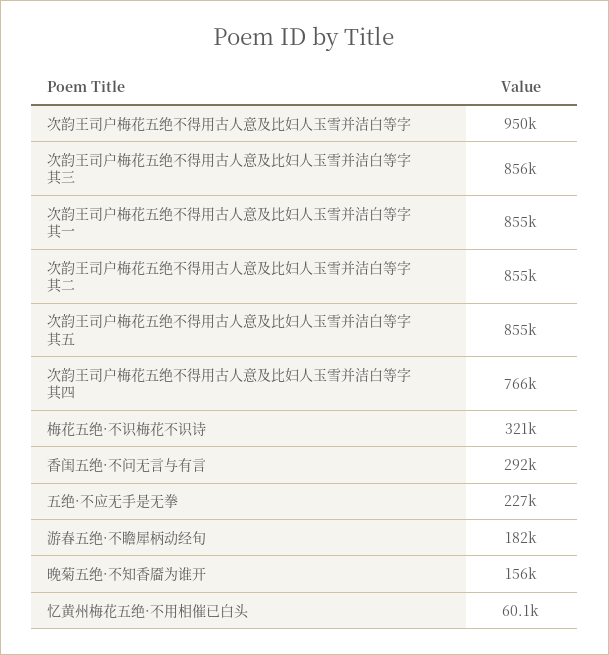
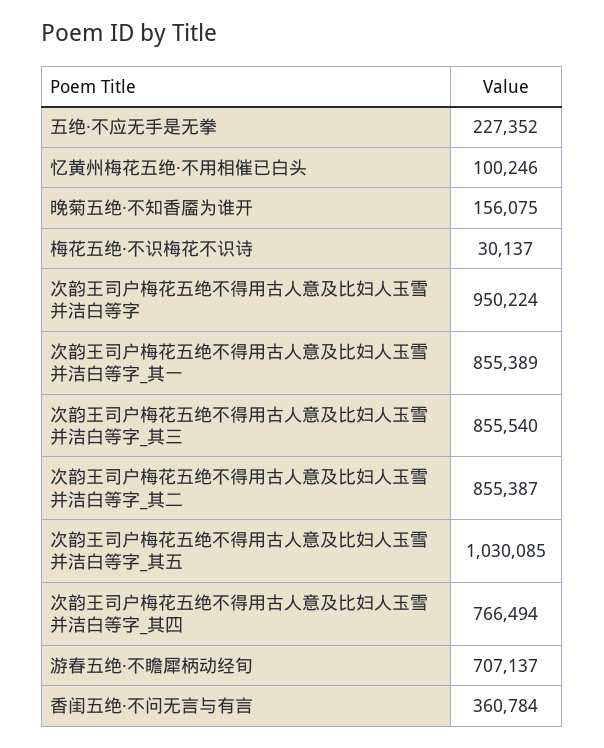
  {
    "次韵王司户梅花五绝不得用古人意及比妇人玉雪并洁白等字": 950224,
    "次韵王司户梅花五绝不得用古人意及比妇人玉雪并洁白等字 其三": 855540,
    "次韵王司户梅花五绝不得用古人意及比妇人玉雪并洁白等字 其一": 855389,
    "次韵王司户梅花五绝不得用古人意及比妇人玉雪并洁白等字 其二": 855387,
-   "次韵王司户梅花五绝不得用古人意及比妇人玉雪并洁白等字 其五": 855000,
+   "次韵王司户梅花五绝不得用古人意及比妇人玉雪并洁白等字 其五": 1030085,
    "次韵王司户梅花五绝不得用古人意及比妇人玉雪并洁白等字 其四": 766494,
-   "梅花五绝·不识梅花不识诗": 321000,
+   "梅花五绝·不识梅花不识诗": 30137,
-   "香闺五绝·不问无言与有言": 292000,
+   "香闺五绝·不问无言与有言": 360784,
    "五绝·不应无手是无拳": 227352,
-   "游春五绝·不瞻犀柄动经旬": 182000,
+   "游春五绝·不瞻犀柄动经旬": 707137,
    "晚菊五绝·不知香靥为谁开": 156075,
-   "忆黄州梅花五绝·不用相催已白头": 60100
+   "忆黄州梅花五绝·不用相催已白头": 100246
  }

